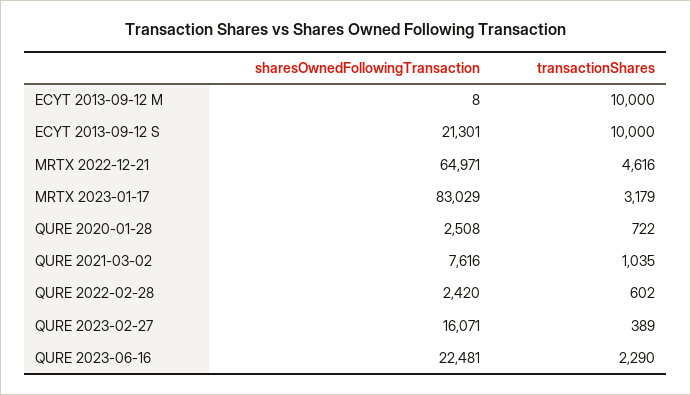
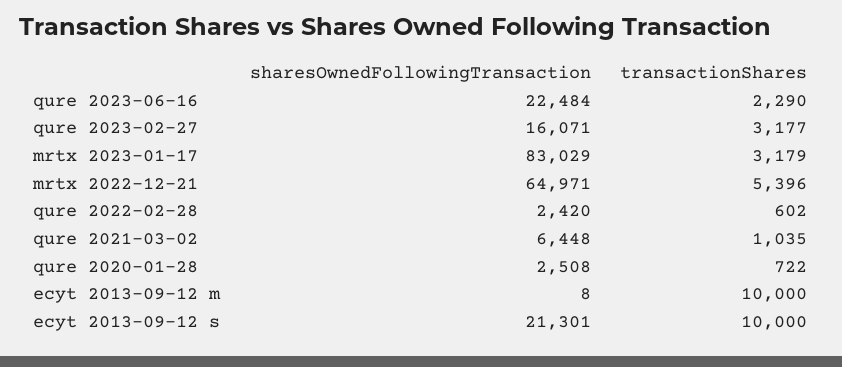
  {
    "sharesOwnedFollowingTransaction": {
      "ECYT 2013-09-12 M": 8,
      "ECYT 2013-09-12 S": 21301,
      "MRTX 2022-12-21": 64971,
      "MRTX 2023-01-17": 83029,
      "QURE 2020-01-28": 2508,
-     "QURE 2021-03-02": 7616,
+     "QURE 2021-03-02": 6448,
      "QURE 2022-02-28": 2420,
      "QURE 2023-02-27": 16071,
-     "QURE 2023-06-16": 22481
+     "QURE 2023-06-16": 22484
    },
    "transactionShares": {
      "ECYT 2013-09-12 M": 10000,
      "ECYT 2013-09-12 S": 10000,
-     "MRTX 2022-12-21": 4616,
+     "MRTX 2022-12-21": 5396,
      "MRTX 2023-01-17": 3179,
      "QURE 2020-01-28": 722,
      "QURE 2021-03-02": 1035,
      "QURE 2022-02-28": 602,
-     "QURE 2023-02-27": 389,
+     "QURE 2023-02-27": 3177,
      "QURE 2023-06-16": 2290
    }
  }

